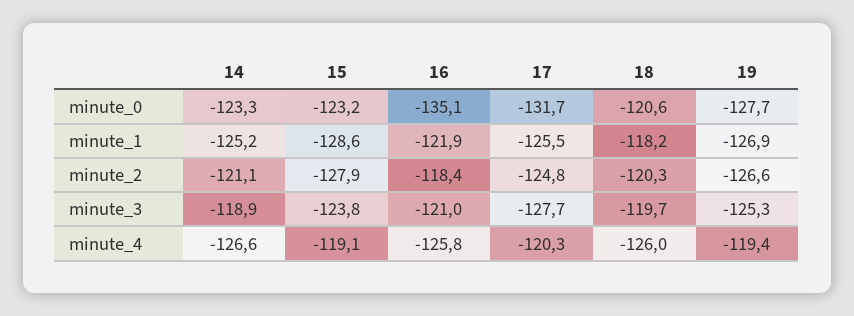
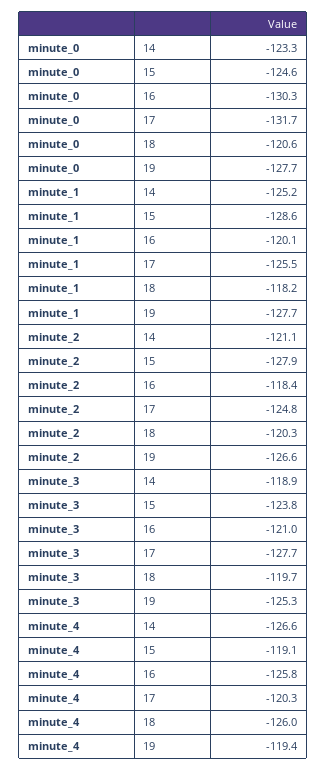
  {
    "14": {
      "minute_0": -123.3,
      "minute_1": -125.2,
      "minute_2": -121.1,
      "minute_3": -118.9,
      "minute_4": -126.6
    },
    "15": {
-     "minute_0": -123.2,
+     "minute_0": -124.6,
      "minute_1": -128.6,
      "minute_2": -127.9,
      "minute_3": -123.8,
      "minute_4": -119.1
    },
    "16": {
-     "minute_0": -135.1,
+     "minute_0": -130.3,
-     "minute_1": -121.9,
+     "minute_1": -120.1,
      "minute_2": -118.4,
      "minute_3": -121,
      "minute_4": -125.8
    },
    "17": {
      "minute_0": -131.7,
      "minute_1": -125.5,
      "minute_2": -124.8,
      "minute_3": -127.7,
      "minute_4": -120.3
    },
    "18": {
      "minute_0": -120.6,
      "minute_1": -118.2,
      "minute_2": -120.3,
      "minute_3": -119.7,
      "minute_4": -126
    },
    "19": {
      "minute_0": -127.7,
-     "minute_1": -126.9,
+     "minute_1": -127.7,
      "minute_2": -126.6,
      "minute_3": -125.3,
      "minute_4": -119.4
    }
  }

